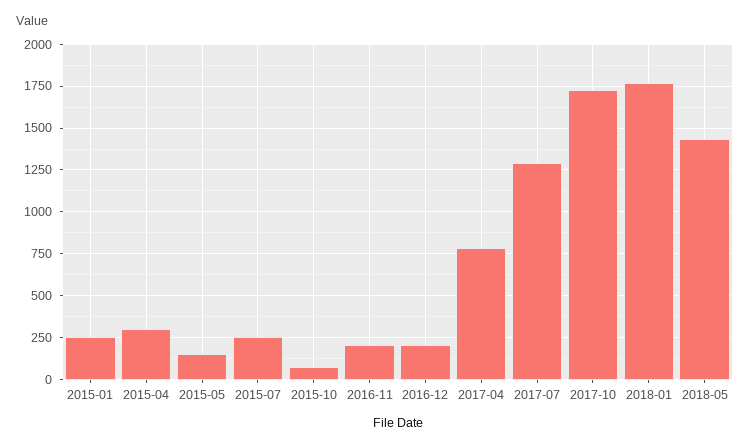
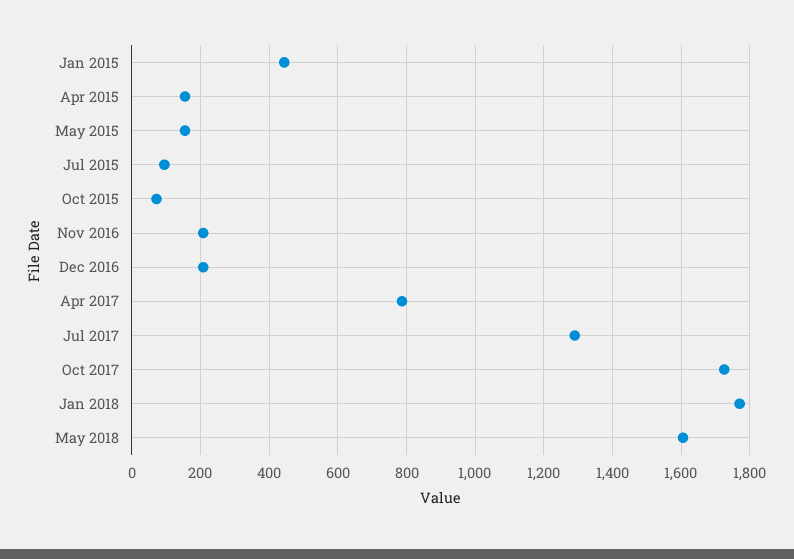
  {
-   "2015-01": 250,
+   "2015-01": 440,
-   "2015-04": 300,
+   "2015-04": 160,
    "2015-05": 160,
-   "2015-07": 250,
+   "2015-07": 100,
    "2015-10": 80,
    "2016-11": 200,
    "2016-12": 200,
    "2017-04": 780,
    "2017-07": 1300,
    "2017-10": 1720,
    "2018-01": 1780,
-   "2018-05": 1450
+   "2018-05": 1600
  }

